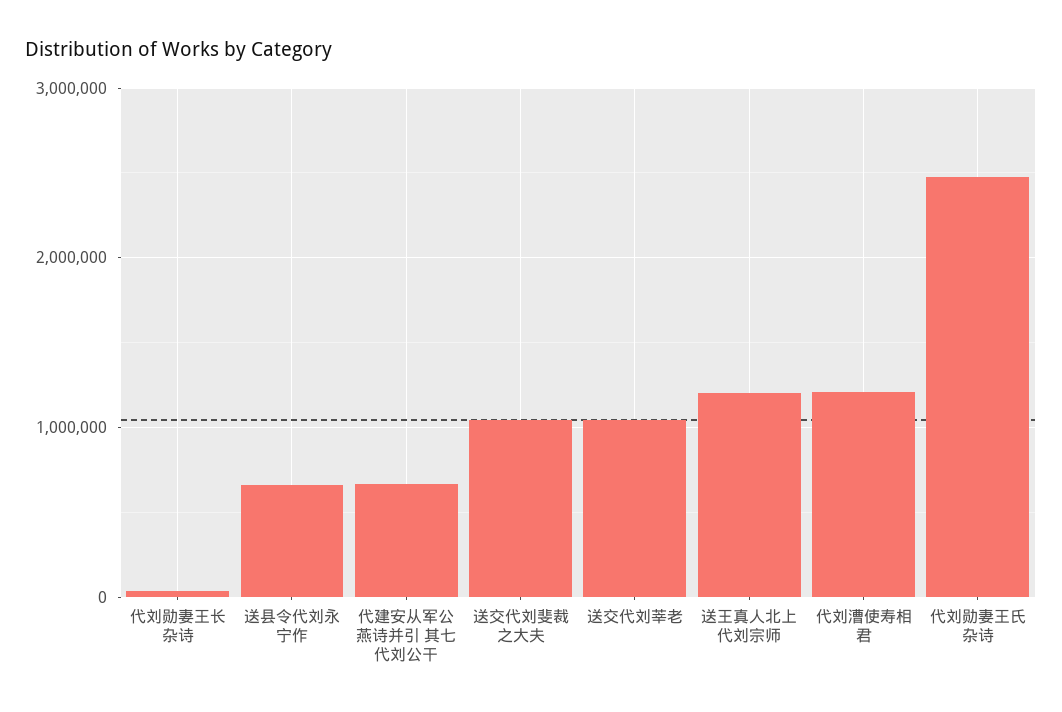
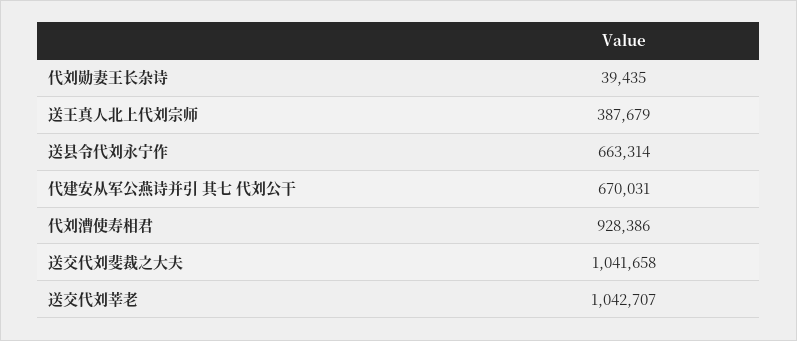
  {
    "代刘勋妻王长杂诗": 39435,
    "送县令代刘永宁作": 663314,
    "代建安从军公燕诗并引 其七 代刘公干": 670031,
    "送交代刘斐裁之大夫": 1041658,
    "送交代刘莘老": 1042707,
-   "送王真人北上代刘宗师": 1200000,
+   "送王真人北上代刘宗师": 387679,
-   "代刘漕使寿相君": 1200000,
+   "代刘漕使寿相君": 928386
-   "代刘勋妻王氏杂诗": 2500000
  }

